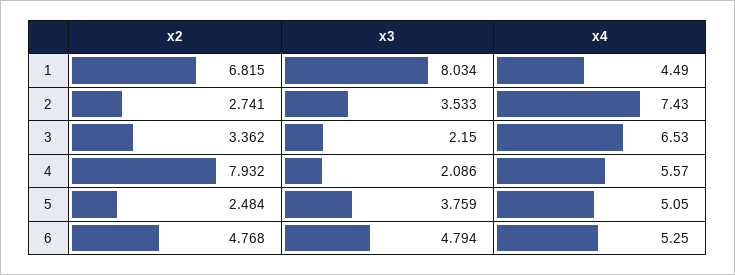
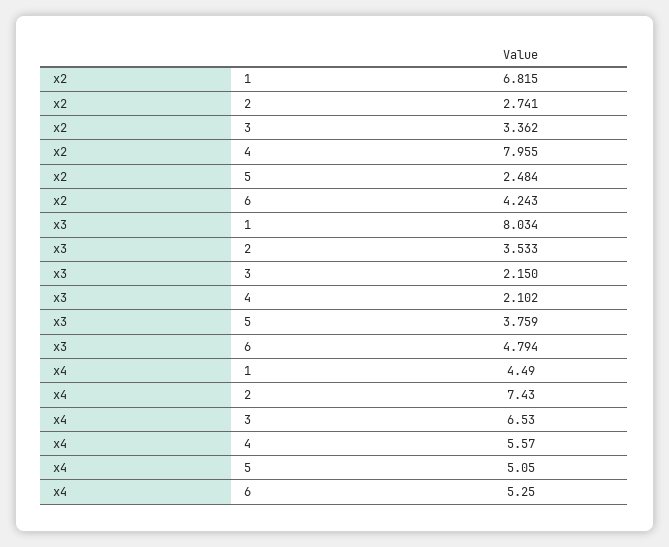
  {
    "x2": {
      "1": 6.815,
      "2": 2.741,
      "3": 3.362,
-     "4": 7.932,
+     "4": 7.955,
      "5": 2.484,
-     "6": 4.768
+     "6": 4.243
    },
    "x3": {
      "1": 8.034,
      "2": 3.533,
      "3": 2.15,
-     "4": 2.086,
+     "4": 2.102,
      "5": 3.759,
      "6": 4.794
    },
    "x4": {
      "1": 4.49,
      "2": 7.43,
      "3": 6.53,
      "4": 5.57,
      "5": 5.05,
      "6": 5.25
    }
  }

